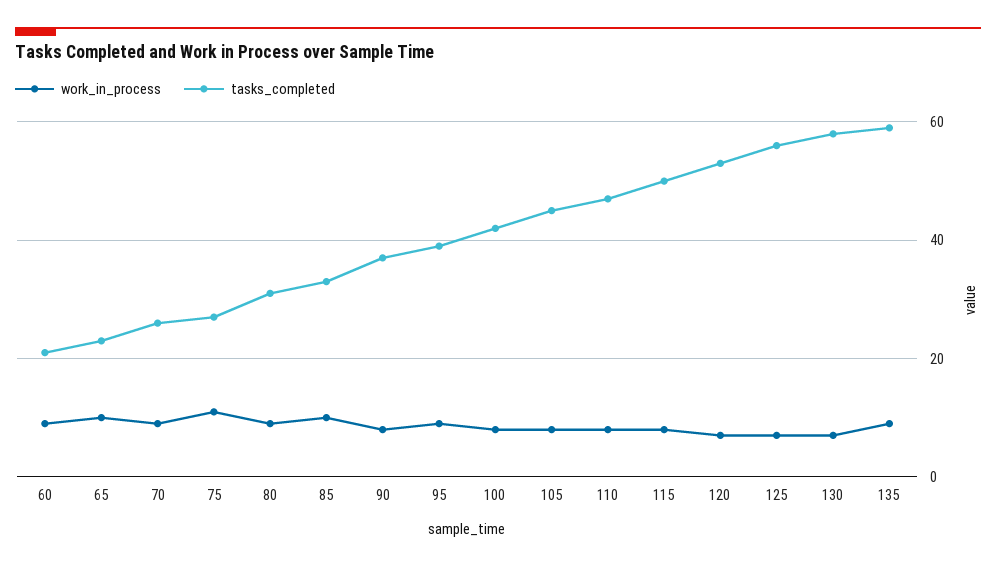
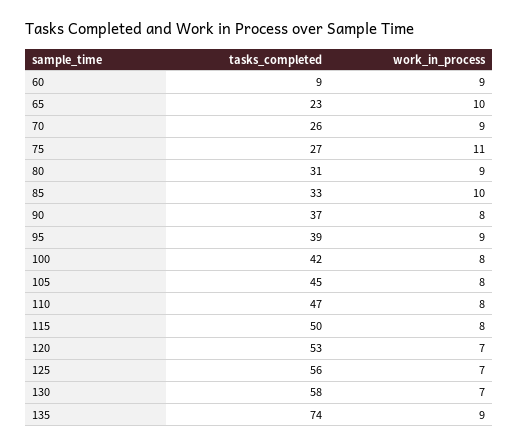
  {
    "work_in_process": {
      "60": 9,
      "65": 10,
      "70": 9,
      "75": 11,
      "80": 9,
      "85": 10,
      "90": 8,
      "95": 9,
      "100": 8,
      "105": 8,
      "110": 8,
      "115": 8,
      "120": 7,
      "125": 7,
      "130": 7,
      "135": 9
    },
    "tasks_completed": {
-     "60": 20,
+     "60": 9,
      "65": 23,
      "70": 26,
      "75": 27,
      "80": 31,
      "85": 33,
      "90": 37,
      "95": 39,
      "100": 42,
      "105": 45,
      "110": 47,
      "115": 50,
      "120": 53,
      "125": 56,
      "130": 58,
-     "135": 60
+     "135": 74
    }
  }

